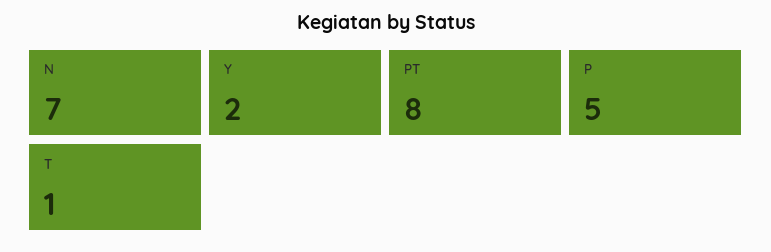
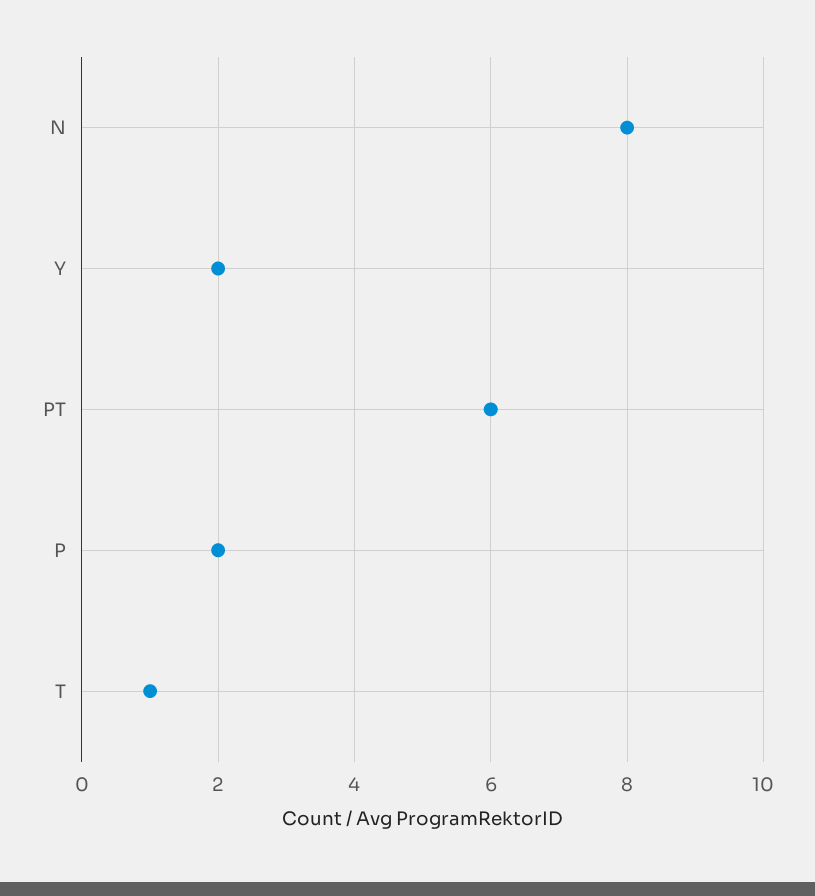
  {
-   "N": 7,
+   "N": 8,
    "Y": 2,
-   "PT": 8,
+   "PT": 6,
-   "P": 5,
+   "P": 2,
    "T": 1
  }

